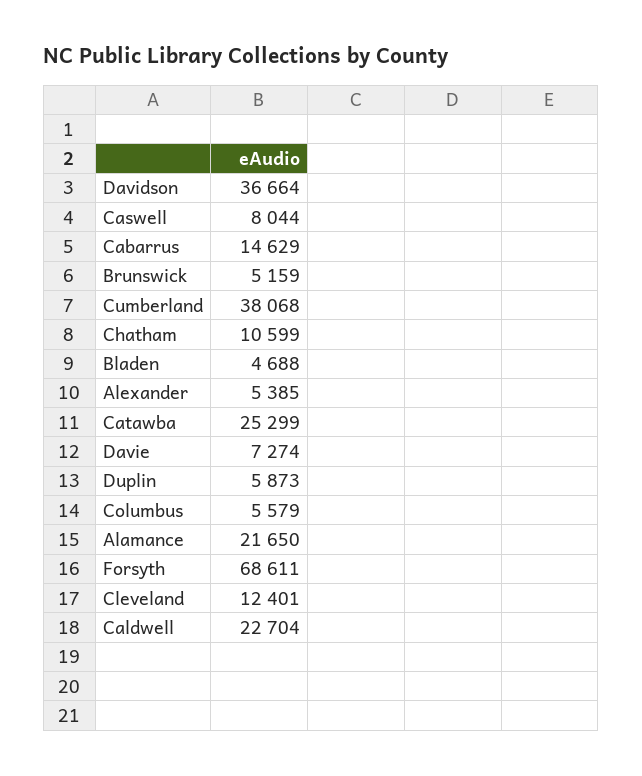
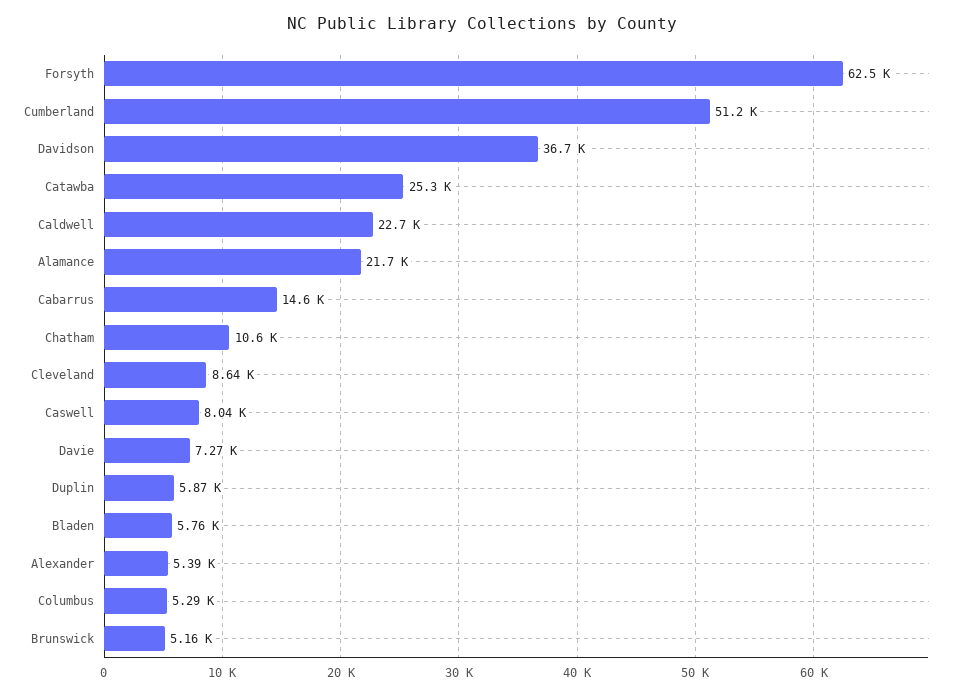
  {
    "Davidson": 36664,
    "Caswell": 8044,
    "Cabarrus": 14629,
    "Brunswick": 5159,
-   "Cumberland": 38068,
+   "Cumberland": 51200,
    "Chatham": 10599,
-   "Bladen": 4688,
+   "Bladen": 5760,
    "Alexander": 5385,
    "Catawba": 25299,
    "Davie": 7274,
    "Duplin": 5873,
-   "Columbus": 5579,
+   "Columbus": 5290,
    "Alamance": 21650,
-   "Forsyth": 68611,
+   "Forsyth": 62500,
-   "Cleveland": 12401,
+   "Cleveland": 8640,
    "Caldwell": 22704
  }

